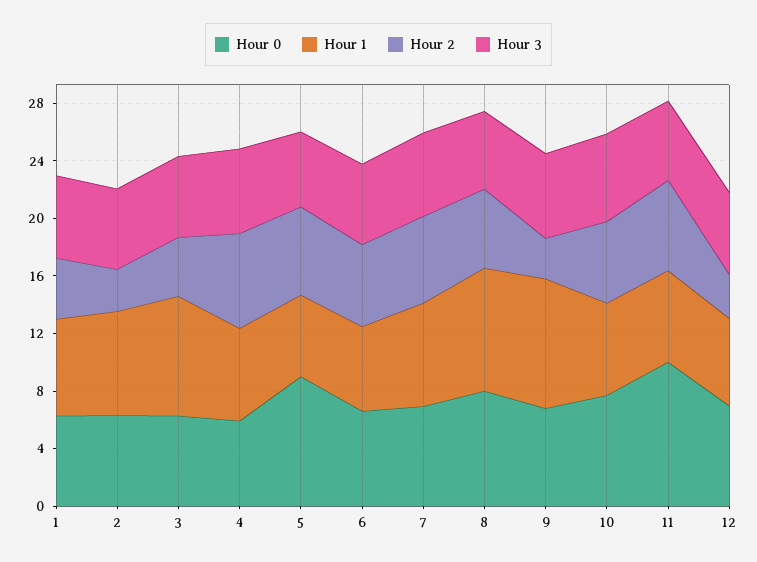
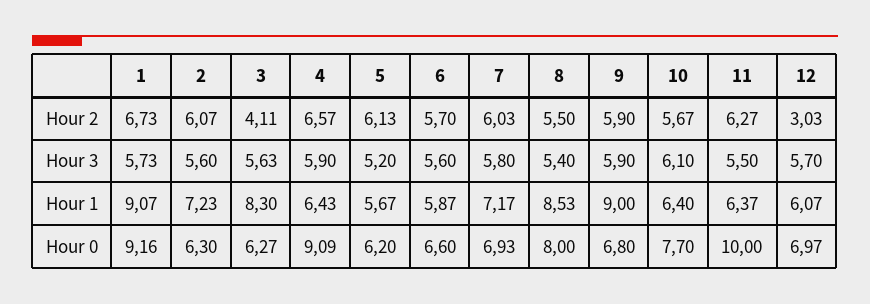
  {
    "Hour 0": {
-     "1": 6,
+     "1": 9.16,
      "2": 6.3,
      "3": 6.27,
-     "4": 6,
+     "4": 9.09,
-     "5": 9,
+     "5": 6.2,
      "6": 6.6,
      "7": 6.93,
      "8": 8,
      "9": 6.8,
      "10": 7.7,
      "11": 10,
      "12": 6.97
    },
    "Hour 1": {
-     "1": 7,
+     "1": 9.07,
      "2": 7.23,
      "3": 8.3,
      "4": 6.43,
      "5": 5.67,
      "6": 5.87,
      "7": 7.17,
      "8": 8.53,
      "9": 9,
      "10": 6.4,
      "11": 6.37,
      "12": 6.07
    },
    "Hour 2": {
-     "1": 4,
+     "1": 6.73,
-     "2": 3,
+     "2": 6.07,
      "3": 4.11,
      "4": 6.57,
      "5": 6.13,
      "6": 5.7,
      "7": 6.03,
      "8": 5.5,
-     "9": 3,
+     "9": 5.9,
      "10": 5.67,
      "11": 6.27,
      "12": 3.03
    },
    "Hour 3": {
      "1": 5.73,
      "2": 5.6,
      "3": 5.63,
      "4": 5.9,
      "5": 5.2,
      "6": 5.6,
      "7": 5.8,
      "8": 5.4,
      "9": 5.9,
      "10": 6.1,
      "11": 5.5,
      "12": 5.7
    }
  }

